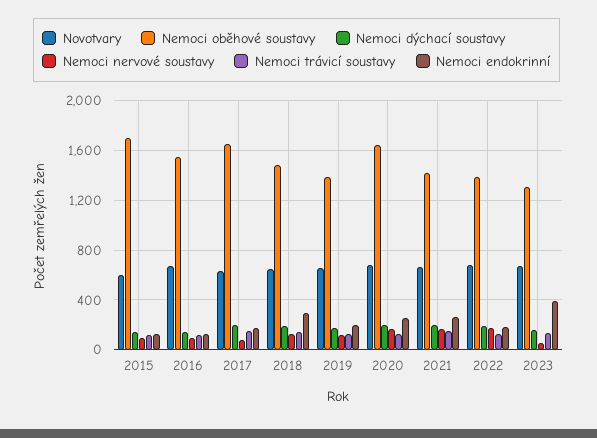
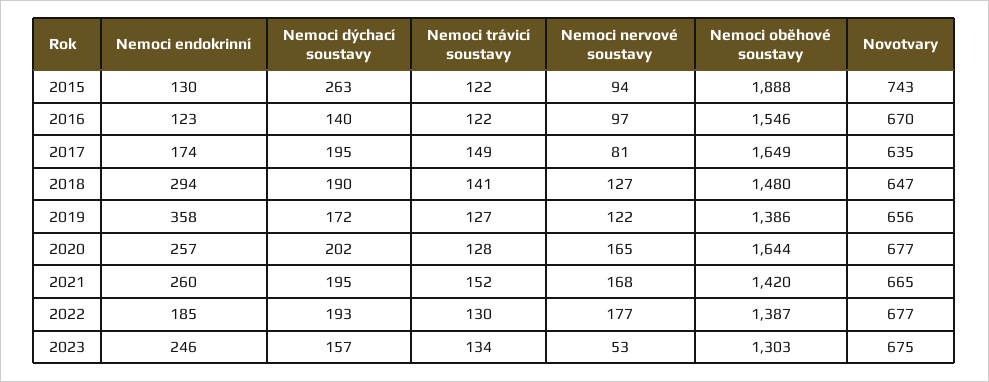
  {
    "Novotvary": {
-     "2015": 600,
+     "2015": 743,
      "2016": 670,
      "2017": 635,
      "2018": 647,
      "2019": 656,
      "2020": 677,
      "2021": 665,
      "2022": 677,
      "2023": 675
    },
    "Nemoci oběhové soustavy": {
-     "2015": 1700,
+     "2015": 1888,
      "2016": 1546,
      "2017": 1649,
      "2018": 1480,
      "2019": 1386,
      "2020": 1644,
      "2021": 1420,
      "2022": 1387,
      "2023": 1303
    },
    "Nemoci dýchací soustavy": {
-     "2015": 150,
+     "2015": 263,
      "2016": 140,
      "2017": 195,
      "2018": 190,
      "2019": 172,
      "2020": 202,
      "2021": 195,
      "2022": 193,
      "2023": 157
    },
    "Nemoci nervové soustavy": {
      "2015": 94,
      "2016": 97,
      "2017": 81,
      "2018": 127,
      "2019": 122,
      "2020": 165,
      "2021": 168,
      "2022": 177,
      "2023": 53
    },
    "Nemoci trávicí soustavy": {
      "2015": 122,
      "2016": 122,
      "2017": 149,
      "2018": 141,
      "2019": 127,
      "2020": 128,
      "2021": 152,
      "2022": 130,
      "2023": 134
    },
    "Nemoci endokrinní": {
      "2015": 130,
      "2016": 123,
      "2017": 174,
      "2018": 294,
-     "2019": 200,
+     "2019": 358,
      "2020": 257,
      "2021": 260,
      "2022": 185,
-     "2023": 400
+     "2023": 246
    }
  }

